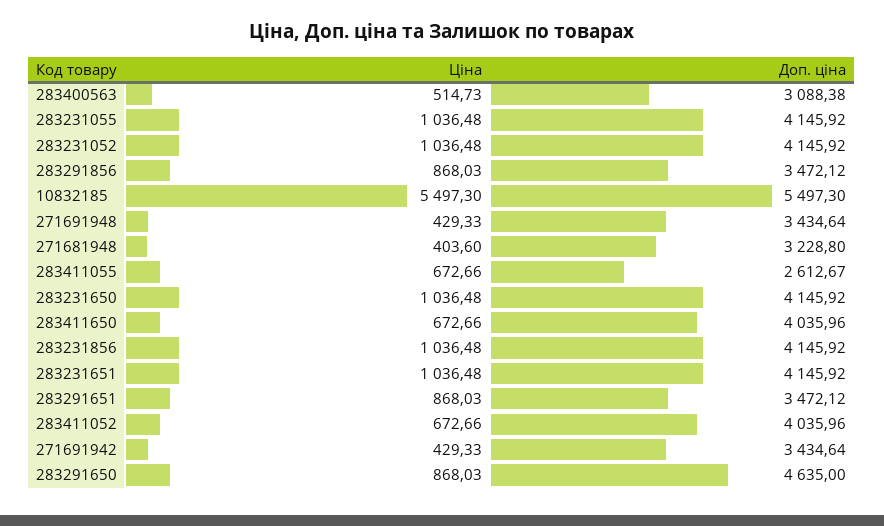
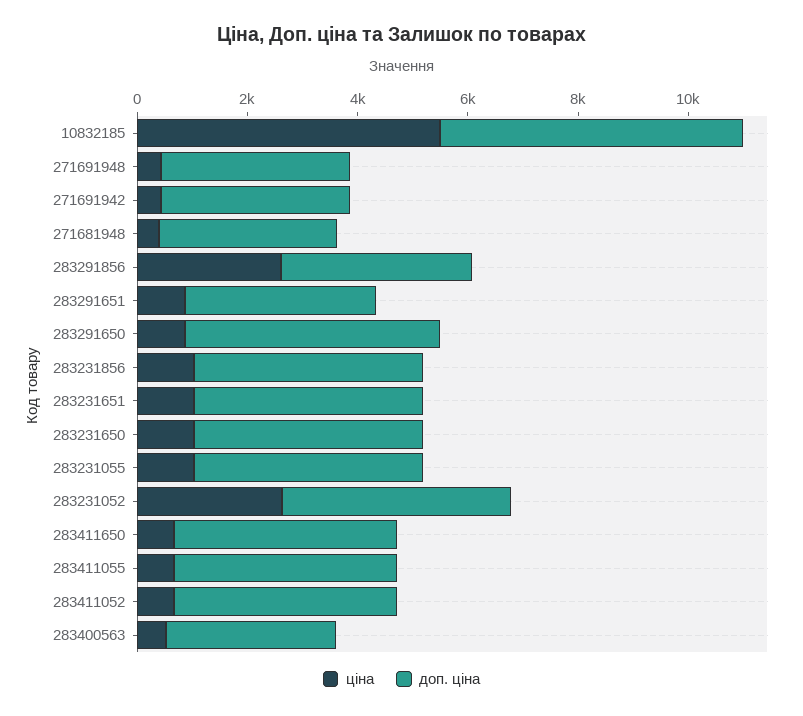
  {
    "Ціна": {
      "283400563": 514.73,
      "283231055": 1036.48,
-     "283231052": 1036.48,
+     "283231052": 2500,
-     "283291856": 868.03,
+     "283291856": 2500,
      "10832185": 5497.3,
      "271691948": 429.33,
      "271681948": 403.6,
      "283411055": 672.66,
      "283231650": 1036.48,
      "283411650": 672.66,
      "283231856": 1036.48,
      "283231651": 1036.48,
      "283291651": 868.03,
      "283411052": 672.66,
      "271691942": 429.33,
      "283291650": 868.03
    },
    "Доп. ціна": {
      "283400563": 3088.38,
      "283231055": 4145.92,
      "283231052": 4145.92,
      "283291856": 3472.12,
      "10832185": 5497.3,
      "271691948": 3434.64,
      "271681948": 3228.8,
-     "283411055": 2612.67,
+     "283411055": 4000,
      "283231650": 4145.92,
      "283411650": 4035.96,
      "283231856": 4145.92,
      "283231651": 4145.92,
      "283291651": 3472.12,
      "283411052": 4035.96,
      "271691942": 3434.64,
      "283291650": 4635
    }
  }

